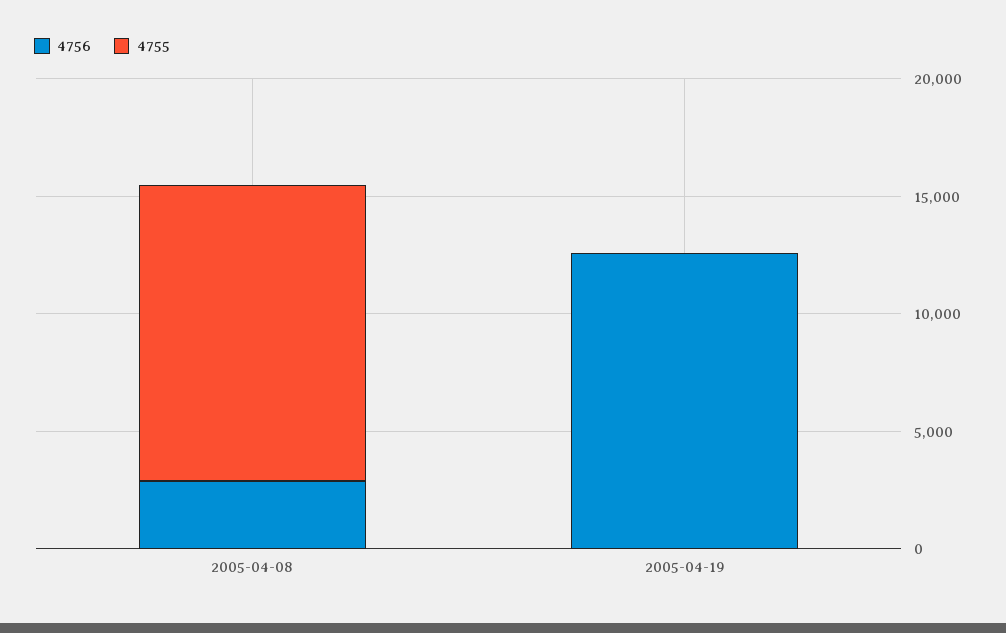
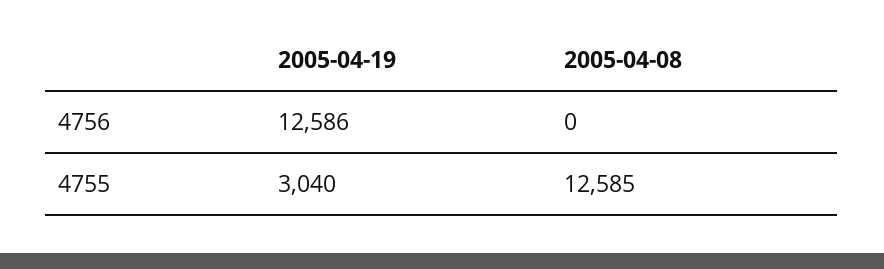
  {
    "4756": {
-     "2005-04-08": 3000,
+     "2005-04-08": 0,
      "2005-04-19": 12586
    },
    "4755": {
      "2005-04-08": 12585,
-     "2005-04-19": 0
+     "2005-04-19": 3040
    }
  }

